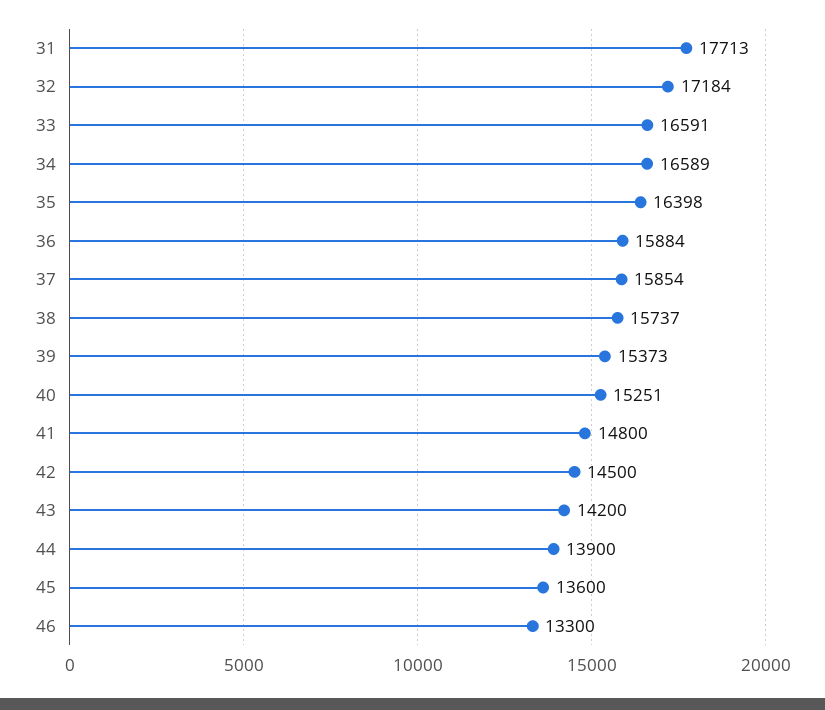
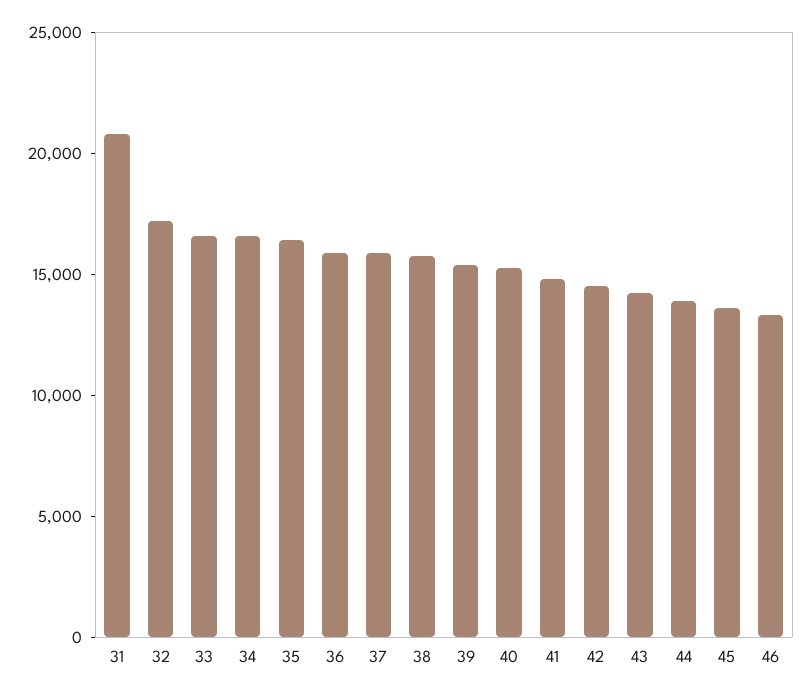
  {
-   "31": 17713,
+   "31": 21000,
    "32": 17184,
    "33": 16591,
    "34": 16589,
    "35": 16398,
    "36": 15884,
    "37": 15854,
    "38": 15737,
    "39": 15373,
    "40": 15251,
    "41": 14800,
    "42": 14500,
    "43": 14200,
    "44": 13900,
    "45": 13600,
    "46": 13300
  }

